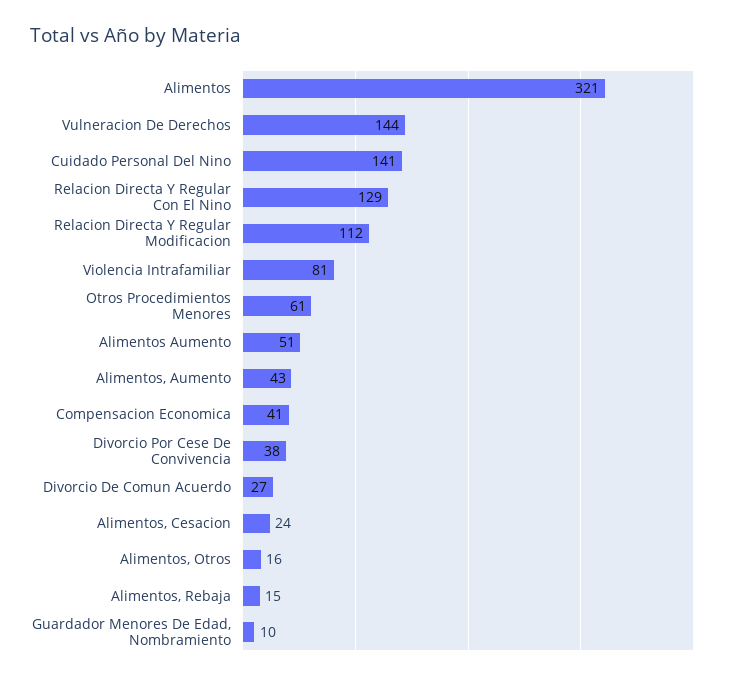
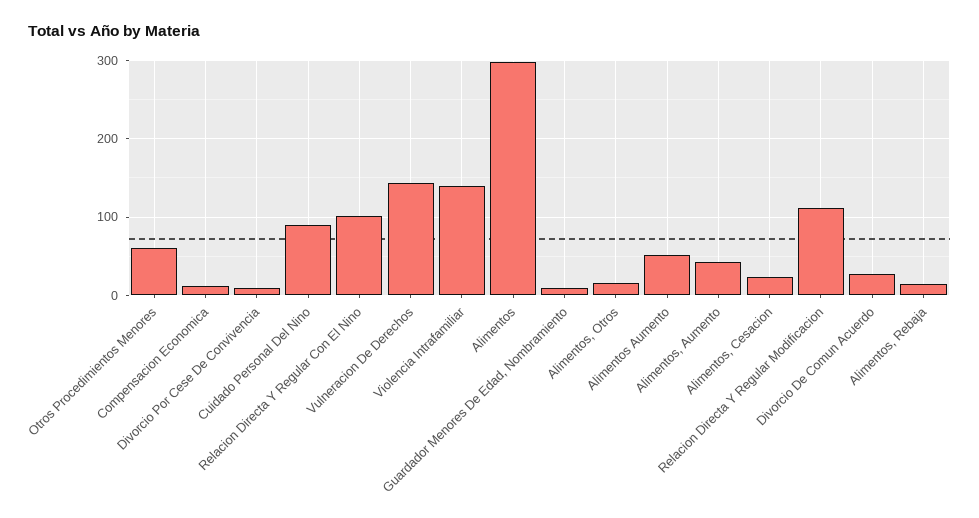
  {
-   "Alimentos": 321,
+   "Alimentos": 300,
    "Vulneracion De Derechos": 144,
-   "Cuidado Personal Del Nino": 141,
+   "Cuidado Personal Del Nino": 90,
-   "Relacion Directa Y Regular Con El Nino": 129,
+   "Relacion Directa Y Regular Con El Nino": 100,
    "Relacion Directa Y Regular Modificacion": 112,
-   "Violencia Intrafamiliar": 81,
+   "Violencia Intrafamiliar": 140,
    "Otros Procedimientos Menores": 61,
    "Alimentos Aumento": 51,
    "Alimentos, Aumento": 43,
-   "Compensacion Economica": 41,
+   "Compensacion Economica": 10,
-   "Divorcio Por Cese De Convivencia": 38,
+   "Divorcio Por Cese De Convivencia": 10,
    "Divorcio De Comun Acuerdo": 27,
    "Alimentos, Cesacion": 24,
    "Alimentos, Otros": 16,
    "Alimentos, Rebaja": 15,
    "Guardador Menores De Edad, Nombramiento": 10
  }

